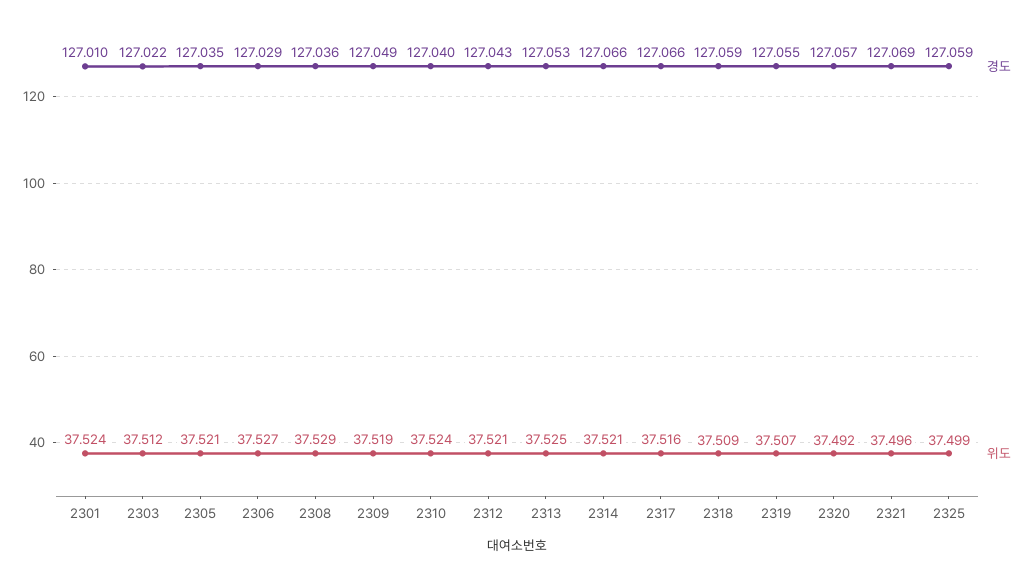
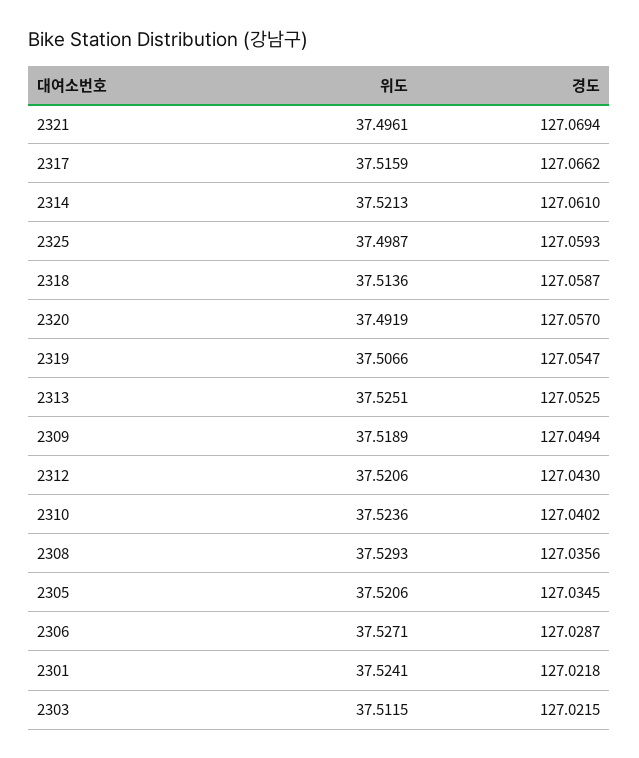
  {
    "경도": {
-     "2301": 127.01,
+     "2301": 127.0218,
      "2303": 127.0215,
      "2305": 127.0345,
      "2306": 127.0287,
      "2308": 127.0356,
      "2309": 127.0494,
      "2310": 127.0402,
      "2312": 127.043,
      "2313": 127.0525,
-     "2314": 127.066,
+     "2314": 127.061,
      "2317": 127.0662,
      "2318": 127.0587,
      "2319": 127.0547,
      "2320": 127.057,
      "2321": 127.0694,
      "2325": 127.0593
    },
    "위도": {
      "2301": 37.5241,
      "2303": 37.5115,
      "2305": 37.5206,
      "2306": 37.5271,
      "2308": 37.5293,
      "2309": 37.5189,
      "2310": 37.5236,
      "2312": 37.5206,
      "2313": 37.5251,
      "2314": 37.5213,
      "2317": 37.5159,
-     "2318": 37.509,
+     "2318": 37.5136,
      "2319": 37.5066,
      "2320": 37.4919,
      "2321": 37.4961,
      "2325": 37.4987
    }
  }

